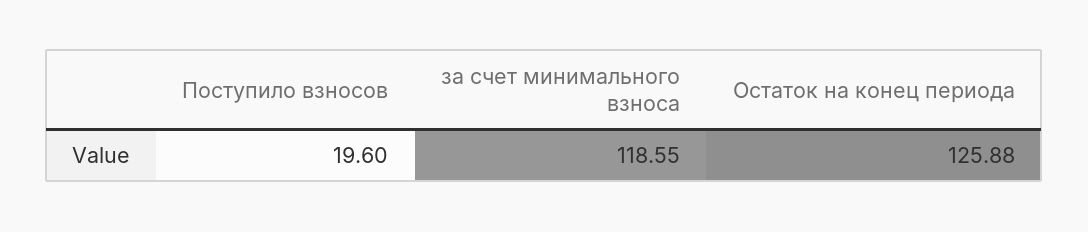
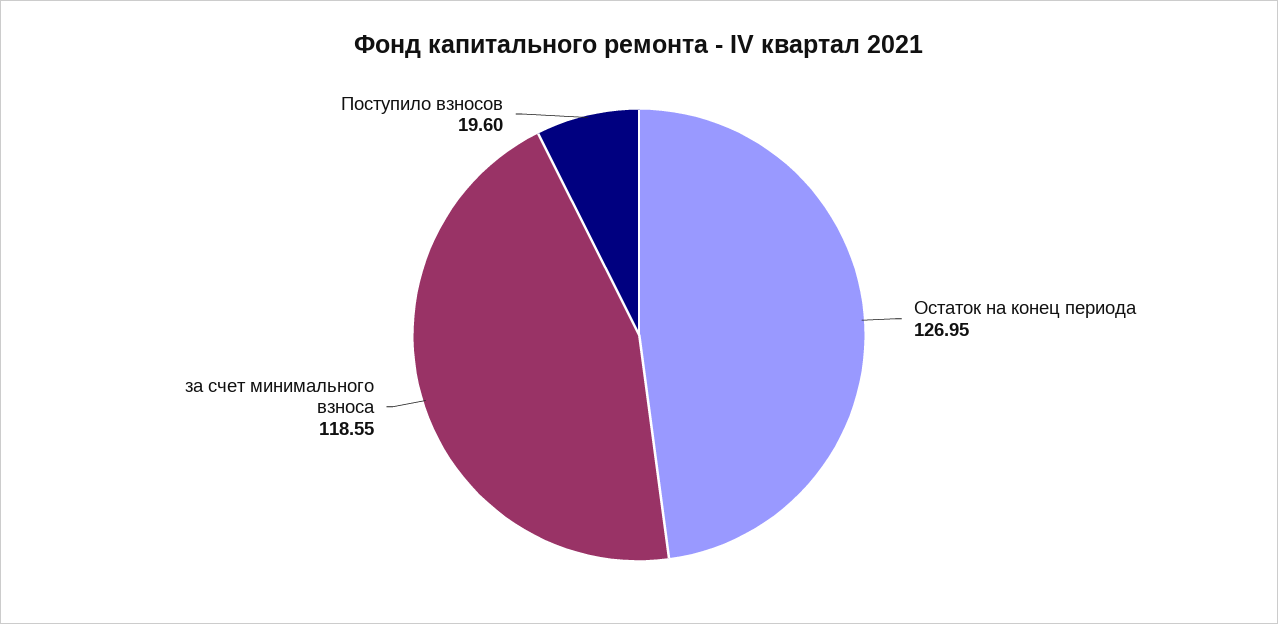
  {
    "Поступило взносов": 19.6,
    "за счет минимального взноса": 118.55,
-   "Остаток на конец периода": 125.88
+   "Остаток на конец периода": 126.95
  }

